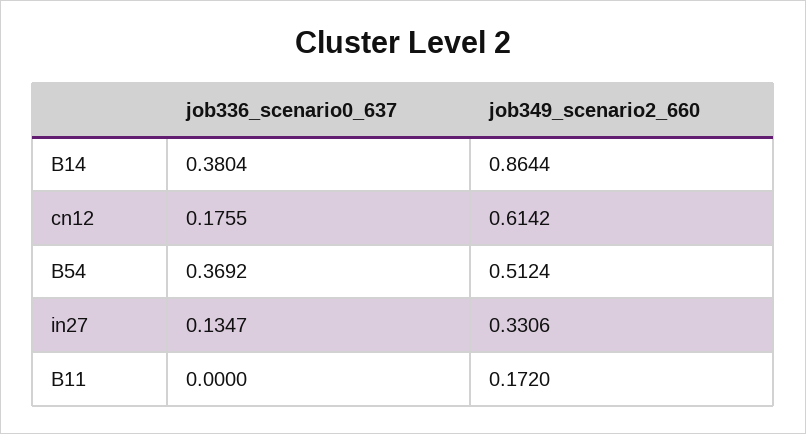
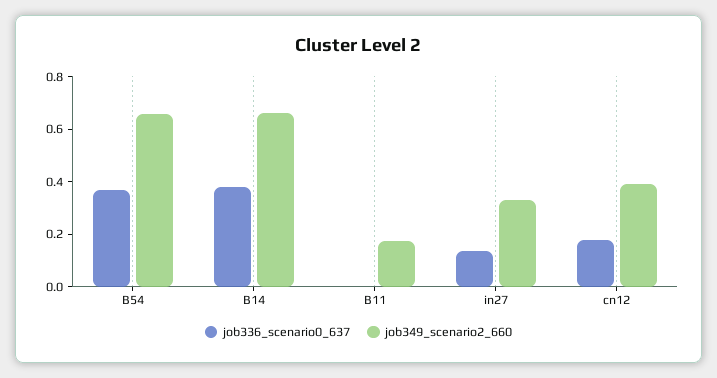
  {
    "job336_scenario0_637": {
      "B14": 0.3804,
      "cn12": 0.1755,
      "B54": 0.3692,
      "in27": 0.1347,
      "B11": 0
    },
    "job349_scenario2_660": {
-     "B14": 0.8644,
+     "B14": 0.65,
-     "cn12": 0.6142,
+     "cn12": 0.4,
-     "B54": 0.5124,
+     "B54": 0.65,
      "in27": 0.3306,
      "B11": 0.172
    }
  }

